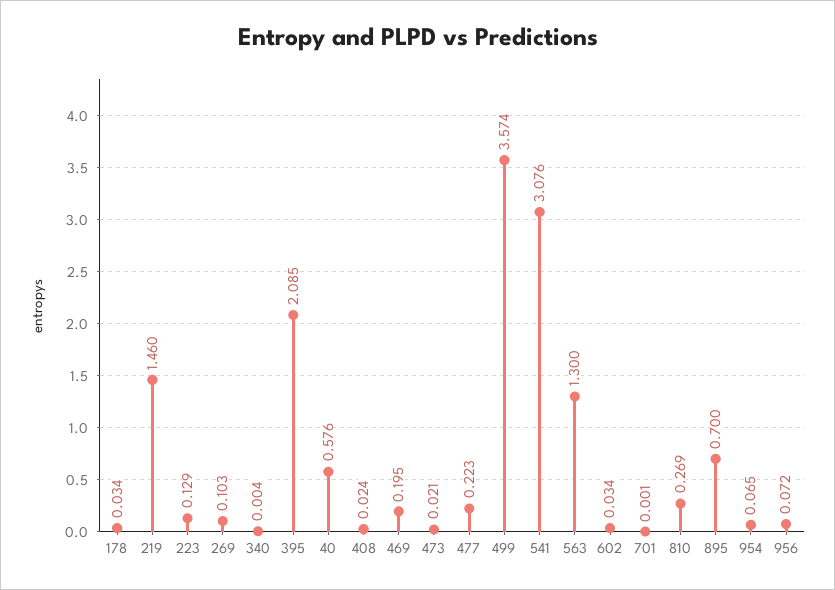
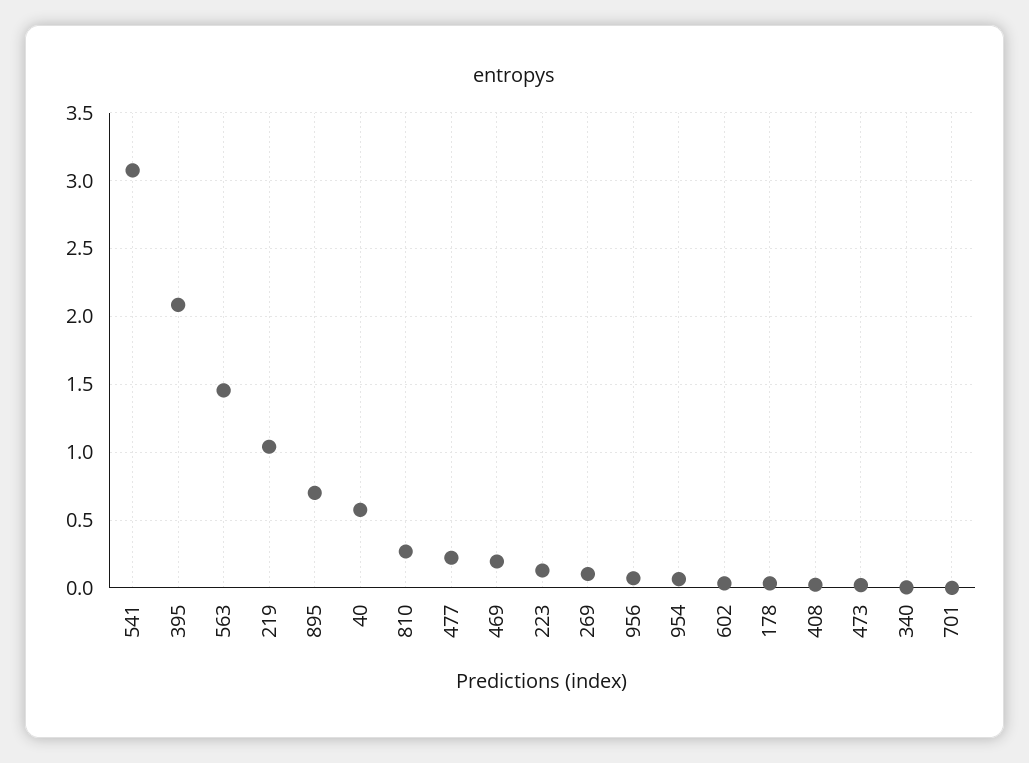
  {
    "178": 0.034,
-   "219": 1.46,
+   "219": 1.05,
    "223": 0.129,
    "269": 0.103,
    "340": 0.004,
    "395": 2.085,
    "40": 0.576,
    "408": 0.024,
    "469": 0.195,
    "473": 0.021,
    "477": 0.223,
-   "499": 3.574,
    "541": 3.076,
-   "563": 1.3,
+   "563": 1.45,
    "602": 0.034,
    "701": 0.001,
    "810": 0.269,
    "895": 0.7,
    "954": 0.065,
    "956": 0.072
  }

